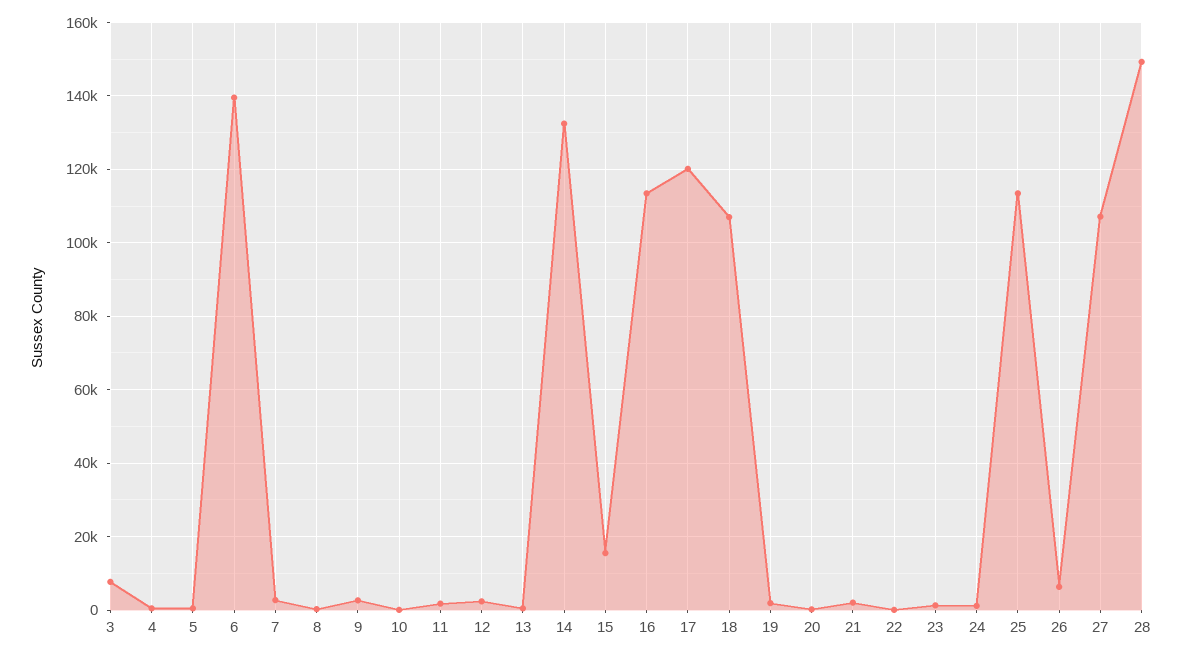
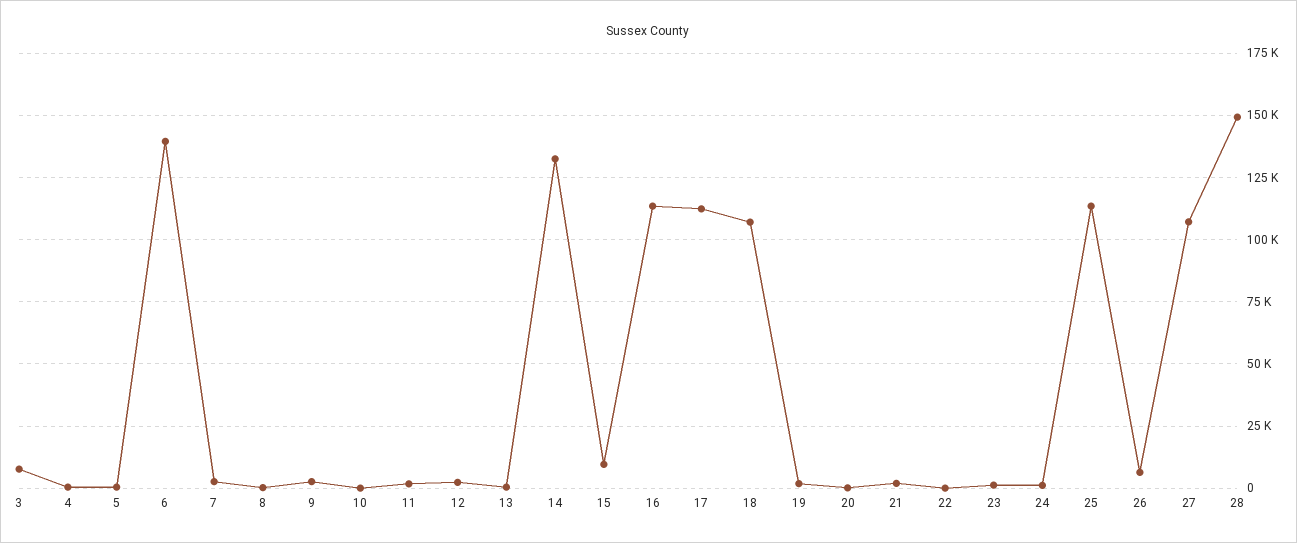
  {
    "3": 8000,
    "4": 0,
    "5": 0,
    "6": 140000,
    "7": 2000,
    "8": 0,
    "9": 2000,
    "10": 0,
    "11": 2000,
    "12": 2000,
    "13": 0,
    "14": 132000,
-   "15": 16000,
+   "15": 10000,
    "16": 114000,
-   "17": 120000,
+   "17": 112500,
    "18": 106000,
    "19": 2000,
    "20": 0,
    "21": 2000,
    "22": 0,
    "23": 2000,
    "24": 2000,
    "25": 114000,
    "26": 6000,
    "27": 108000,
    "28": 150000
  }

